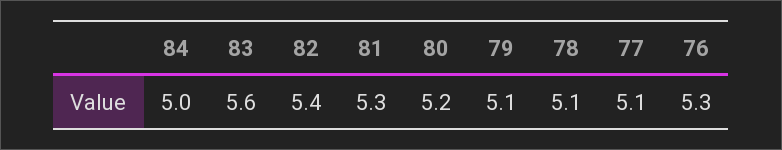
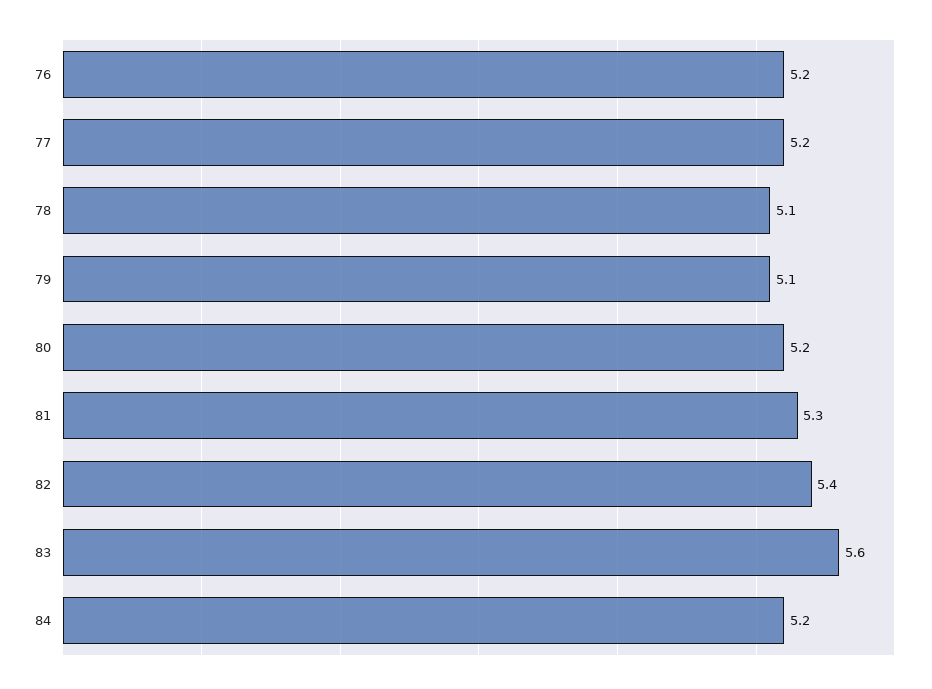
  {
-   "84": 5,
+   "84": 5.2,
    "83": 5.6,
    "82": 5.4,
    "81": 5.3,
    "80": 5.2,
    "79": 5.1,
    "78": 5.1,
-   "77": 5.1,
+   "77": 5.2,
-   "76": 5.3
+   "76": 5.2
  }

